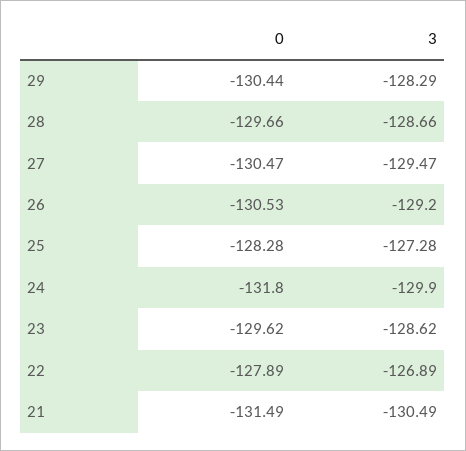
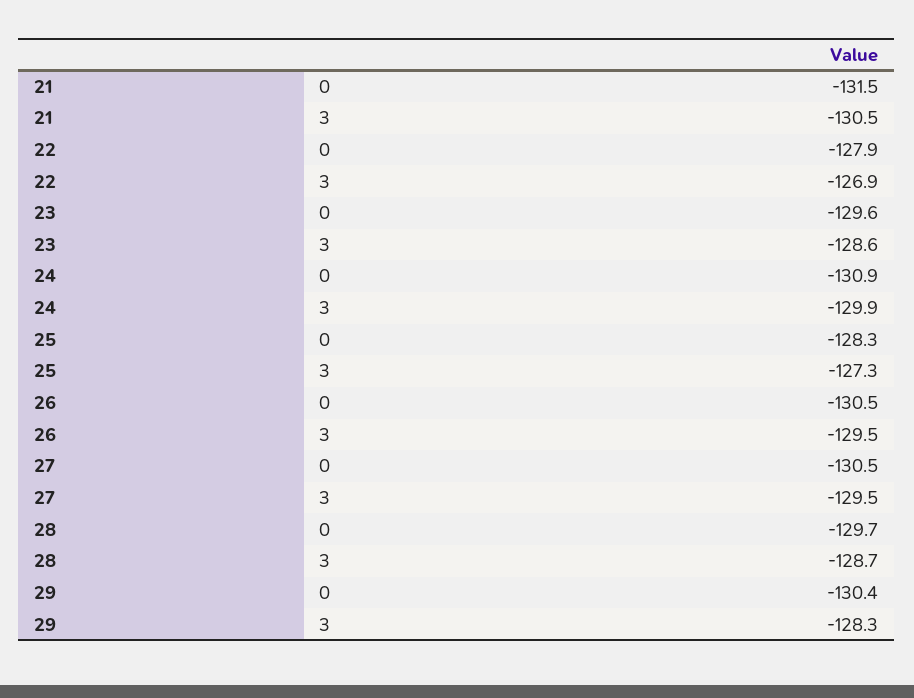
  {
    "0": {
      "29": -130.44,
      "28": -129.66,
      "27": -130.47,
      "26": -130.53,
      "25": -128.28,
-     "24": -131.8,
+     "24": -130.9,
      "23": -129.62,
      "22": -127.89,
      "21": -131.49
    },
    "3": {
      "29": -128.29,
      "28": -128.66,
      "27": -129.47,
-     "26": -129.2,
+     "26": -129.5,
      "25": -127.28,
      "24": -129.9,
      "23": -128.62,
      "22": -126.89,
      "21": -130.49
    }
  }

